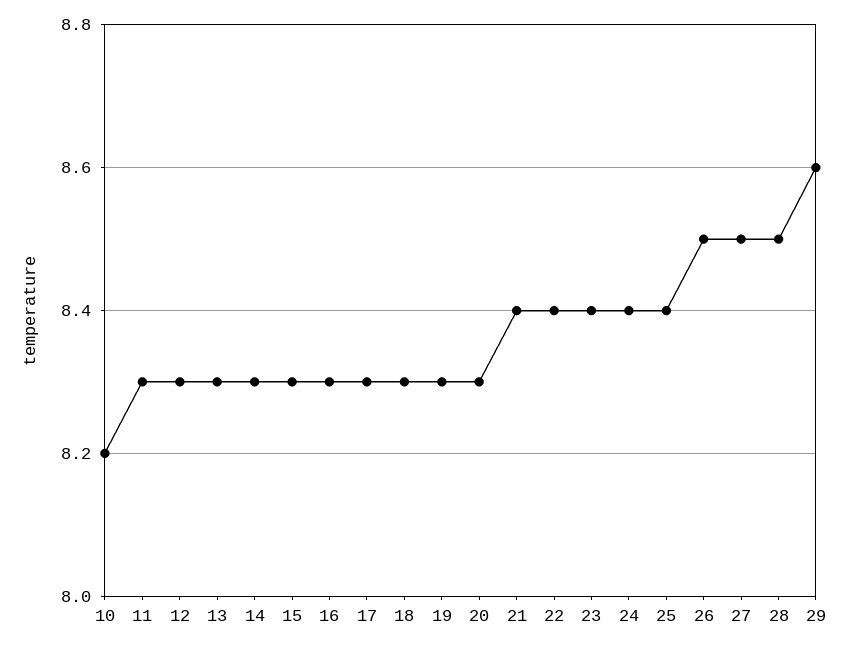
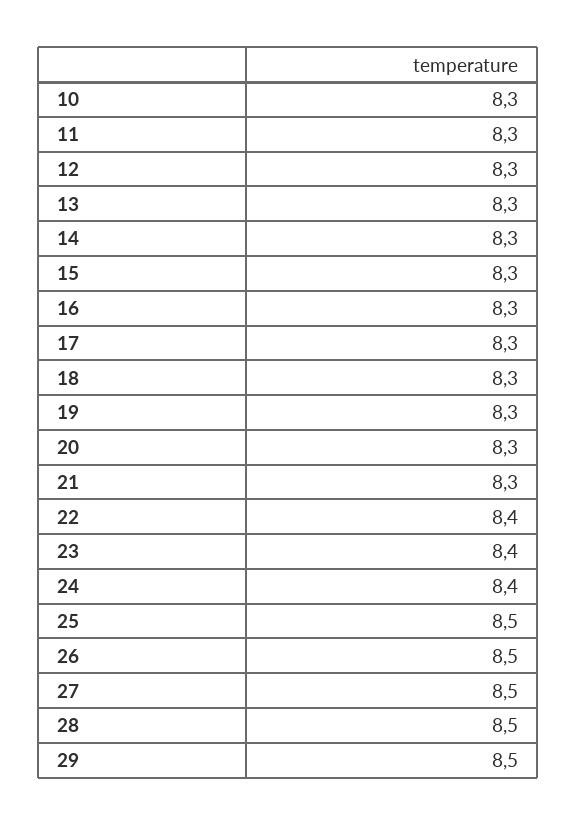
  {
-   "10": 8.2,
+   "10": 8.3,
    "11": 8.3,
    "12": 8.3,
    "13": 8.3,
    "14": 8.3,
    "15": 8.3,
    "16": 8.3,
    "17": 8.3,
    "18": 8.3,
    "19": 8.3,
    "20": 8.3,
-   "21": 8.4,
+   "21": 8.3,
    "22": 8.4,
    "23": 8.4,
    "24": 8.4,
-   "25": 8.4,
+   "25": 8.5,
    "26": 8.5,
    "27": 8.5,
    "28": 8.5,
-   "29": 8.6
+   "29": 8.5
  }

